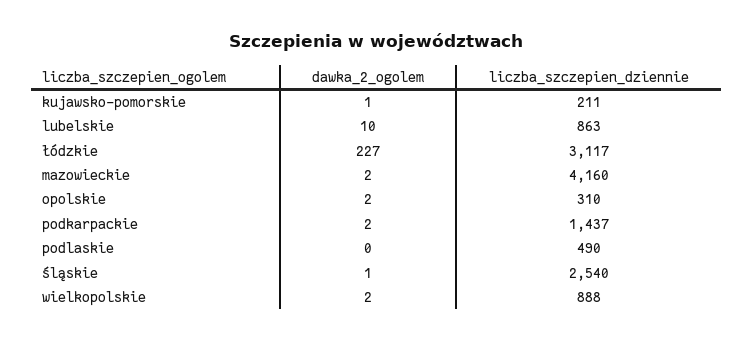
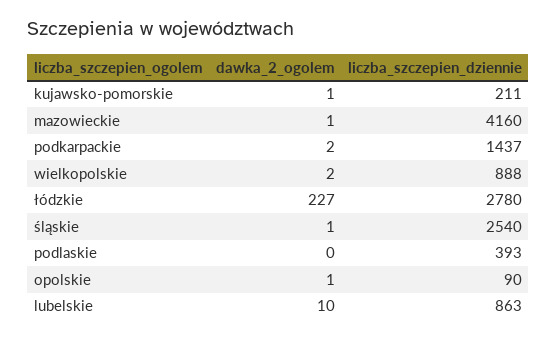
  {
    "dawka_2_ogolem": {
      "kujawsko-pomorskie": 1,
      "lubelskie": 10,
      "łódzkie": 227,
-     "mazowieckie": 2,
+     "mazowieckie": 1,
-     "opolskie": 2,
+     "opolskie": 1,
      "podkarpackie": 2,
      "podlaskie": 0,
      "śląskie": 1,
      "wielkopolskie": 2
    },
    "liczba_szczepien_dziennie": {
      "kujawsko-pomorskie": 211,
      "lubelskie": 863,
-     "łódzkie": 3117,
+     "łódzkie": 2780,
      "mazowieckie": 4160,
-     "opolskie": 310,
+     "opolskie": 90,
      "podkarpackie": 1437,
-     "podlaskie": 490,
+     "podlaskie": 393,
      "śląskie": 2540,
      "wielkopolskie": 888
    }
  }

